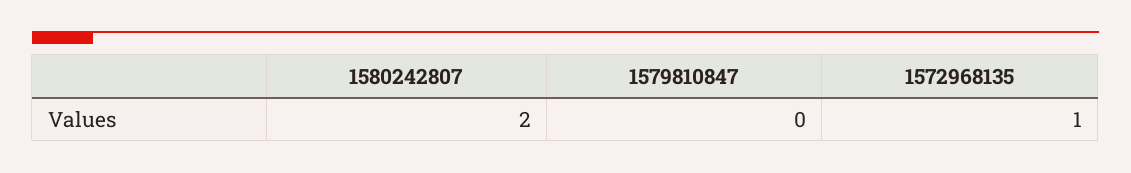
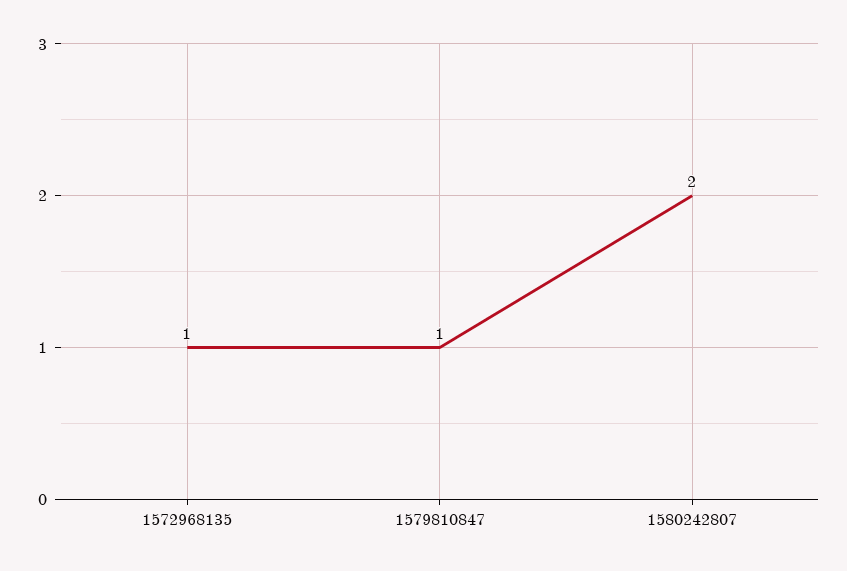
  {
    "1580242807": 2,
-   "1579810847": 0,
+   "1579810847": 1,
    "1572968135": 1
  }

